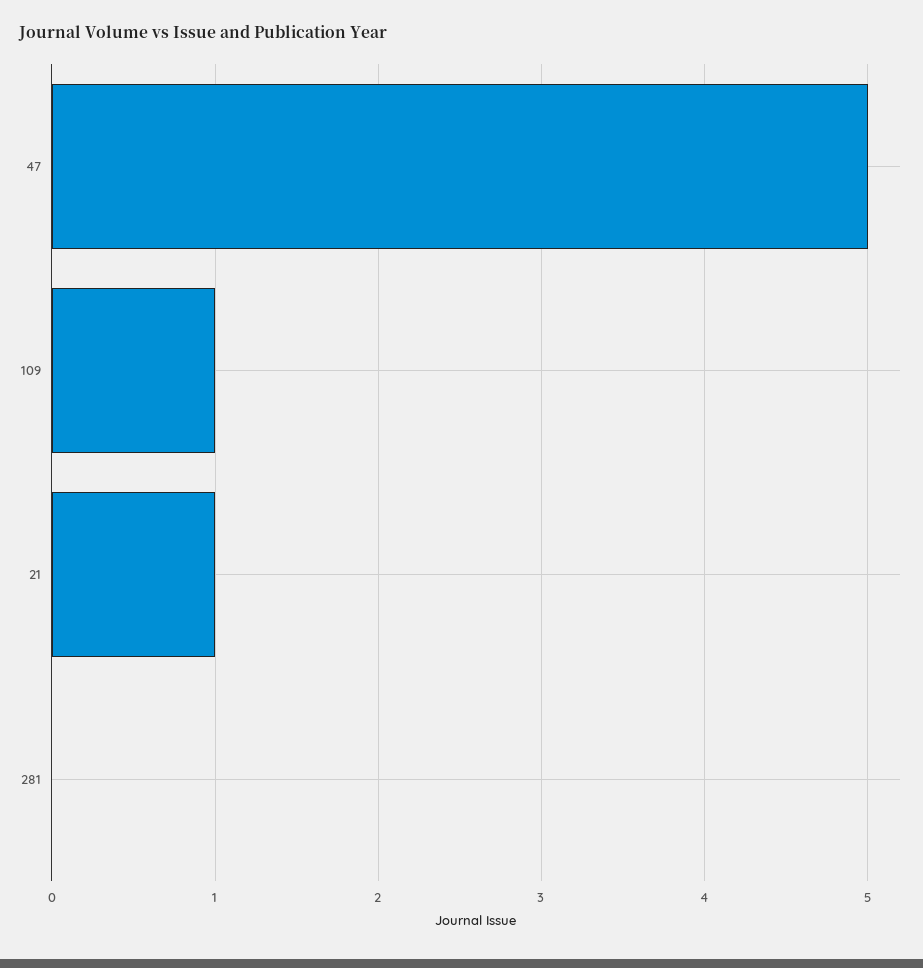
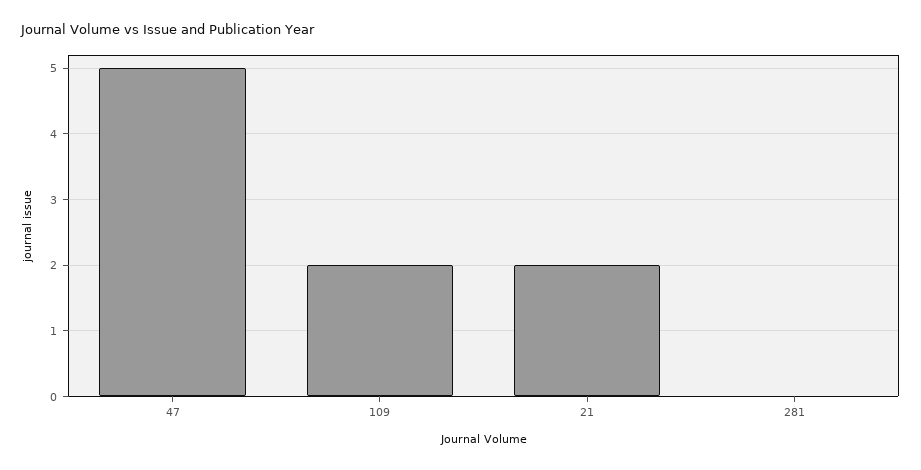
  {
    "47": 5,
-   "109": 1,
+   "109": 2,
-   "21": 1,
+   "21": 2,
    "281": 0
  }

